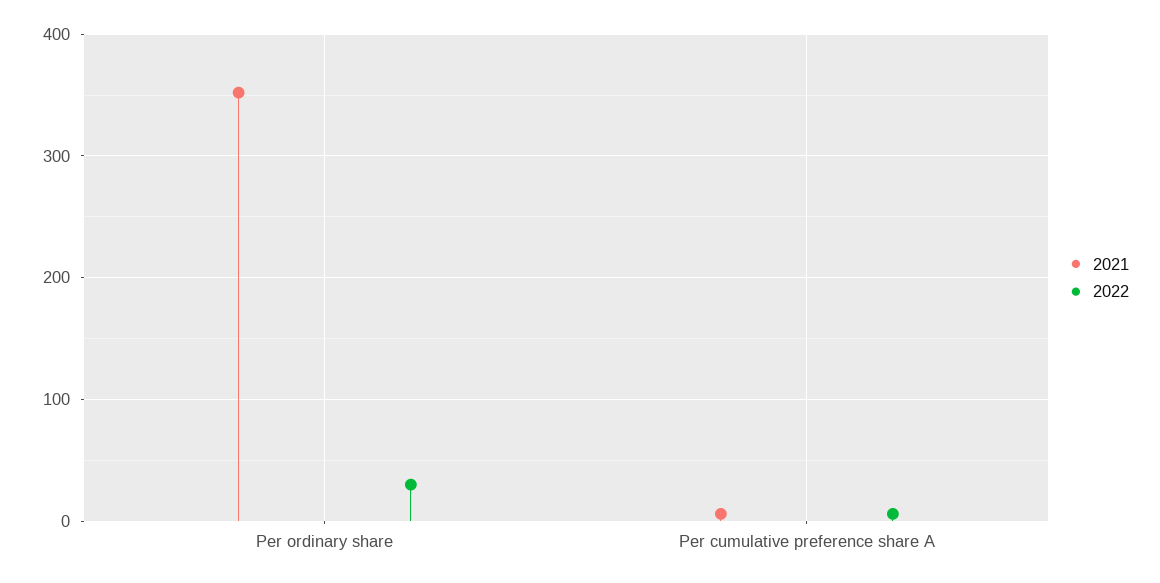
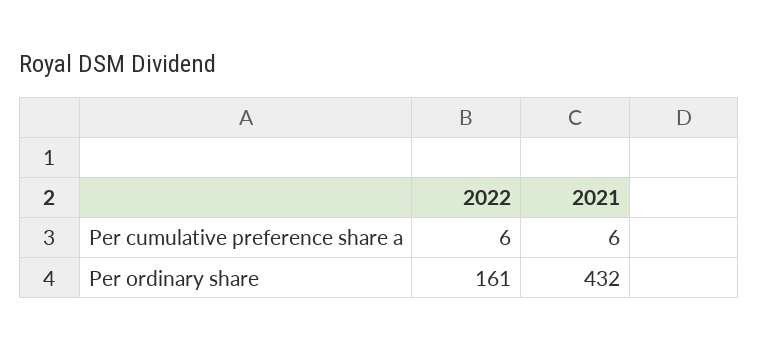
  {
    "2021": {
-     "Per ordinary share": 350,
+     "Per ordinary share": 432,
      "Per cumulative preference share A": 6
    },
    "2022": {
-     "Per ordinary share": 30,
+     "Per ordinary share": 161,
      "Per cumulative preference share A": 6
    }
  }

